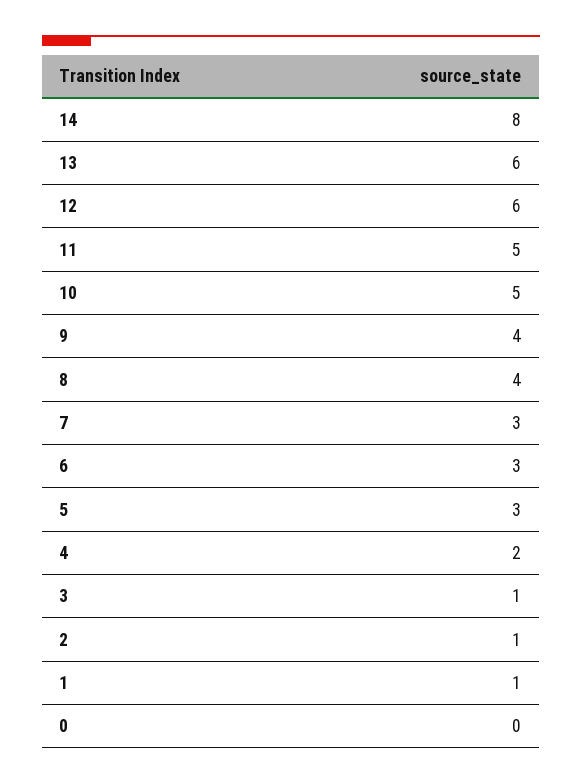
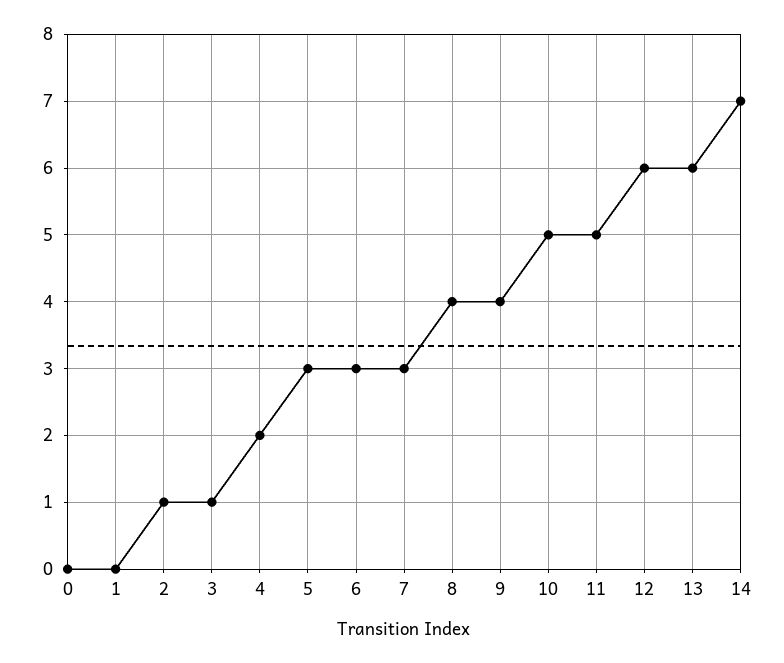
  {
-   "14": 8,
+   "14": 7,
    "13": 6,
    "12": 6,
    "11": 5,
    "10": 5,
    "9": 4,
    "8": 4,
    "7": 3,
    "6": 3,
    "5": 3,
    "4": 2,
    "3": 1,
    "2": 1,
-   "1": 1,
+   "1": 0,
    "0": 0
  }

